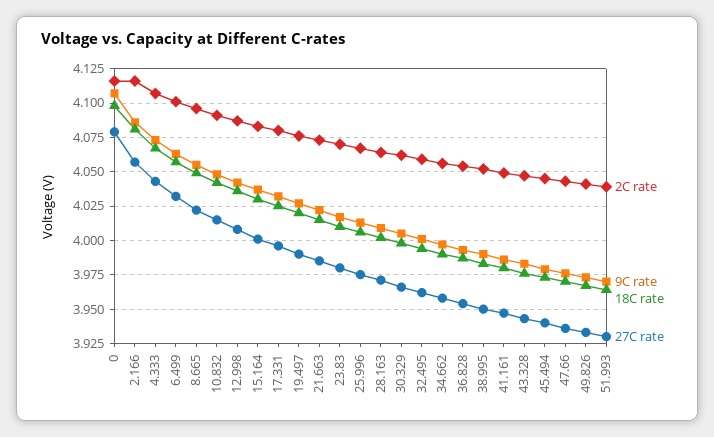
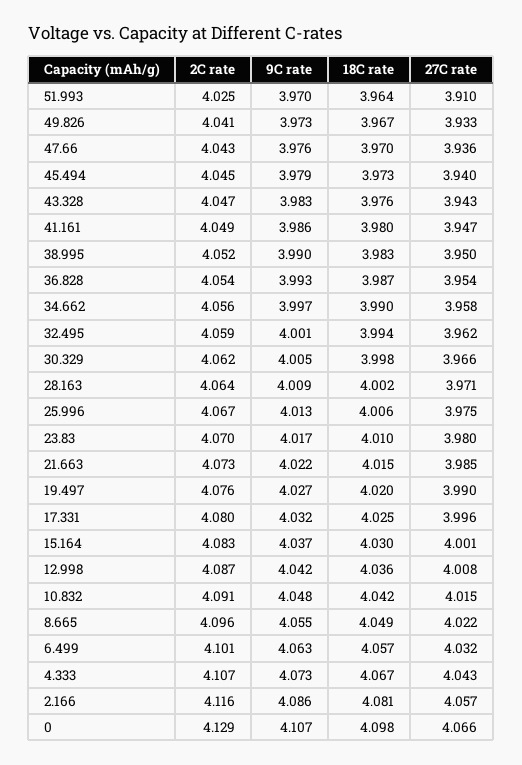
  {
    "2C rate": {
-     "0": 4.115,
+     "0": 4.129,
      "2.166": 4.116,
      "4.333": 4.107,
      "6.499": 4.101,
      "8.665": 4.096,
      "10.832": 4.091,
      "12.998": 4.087,
      "15.164": 4.083,
      "17.331": 4.08,
      "19.497": 4.076,
      "21.663": 4.073,
      "23.83": 4.07,
      "25.996": 4.067,
      "28.163": 4.064,
      "30.329": 4.062,
      "32.495": 4.059,
      "34.662": 4.056,
      "36.828": 4.054,
      "38.995": 4.052,
      "41.161": 4.049,
      "43.328": 4.047,
      "45.494": 4.045,
      "47.66": 4.043,
      "49.826": 4.041,
-     "51.993": 4.04
+     "51.993": 4.025
    },
    "9C rate": {
      "0": 4.107,
      "2.166": 4.086,
      "4.333": 4.073,
      "6.499": 4.063,
      "8.665": 4.055,
      "10.832": 4.048,
      "12.998": 4.042,
      "15.164": 4.037,
      "17.331": 4.032,
      "19.497": 4.027,
      "21.663": 4.022,
      "23.83": 4.017,
      "25.996": 4.013,
      "28.163": 4.009,
      "30.329": 4.005,
      "32.495": 4.001,
      "34.662": 3.997,
      "36.828": 3.993,
      "38.995": 3.99,
      "41.161": 3.986,
      "43.328": 3.983,
      "45.494": 3.979,
      "47.66": 3.976,
      "49.826": 3.973,
      "51.993": 3.97
    },
    "18C rate": {
      "0": 4.098,
      "2.166": 4.081,
      "4.333": 4.067,
      "6.499": 4.057,
      "8.665": 4.049,
      "10.832": 4.042,
      "12.998": 4.036,
      "15.164": 4.03,
      "17.331": 4.025,
      "19.497": 4.02,
      "21.663": 4.015,
      "23.83": 4.01,
      "25.996": 4.006,
      "28.163": 4.002,
      "30.329": 3.998,
      "32.495": 3.994,
      "34.662": 3.99,
      "36.828": 3.987,
      "38.995": 3.983,
      "41.161": 3.98,
      "43.328": 3.976,
      "45.494": 3.973,
      "47.66": 3.97,
      "49.826": 3.967,
      "51.993": 3.964
    },
    "27C rate": {
-     "0": 4.08,
+     "0": 4.066,
      "2.166": 4.057,
      "4.333": 4.043,
      "6.499": 4.032,
      "8.665": 4.022,
      "10.832": 4.015,
      "12.998": 4.008,
      "15.164": 4.001,
      "17.331": 3.996,
      "19.497": 3.99,
      "21.663": 3.985,
      "23.83": 3.98,
      "25.996": 3.975,
      "28.163": 3.971,
      "30.329": 3.966,
      "32.495": 3.962,
      "34.662": 3.958,
      "36.828": 3.954,
      "38.995": 3.95,
      "41.161": 3.947,
      "43.328": 3.943,
      "45.494": 3.94,
      "47.66": 3.936,
      "49.826": 3.933,
-     "51.993": 3.93
+     "51.993": 3.91
    }
  }

